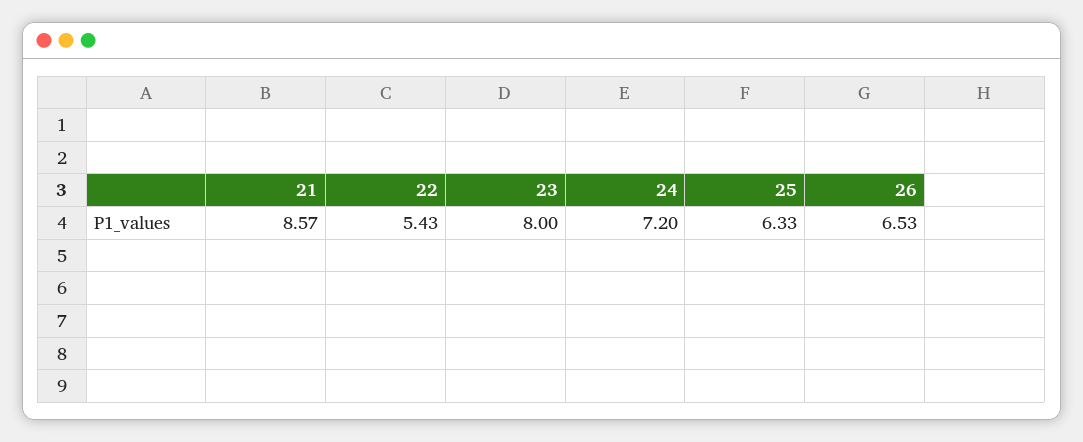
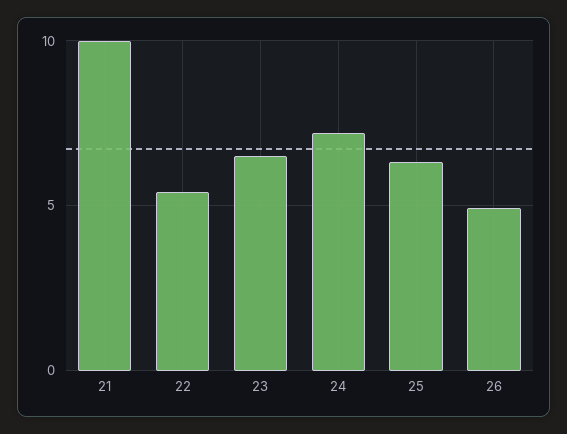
  {
-   "21": 8.57,
+   "21": 10,
    "22": 5.43,
-   "23": 8,
+   "23": 6.5,
    "24": 7.2,
    "25": 6.33,
-   "26": 6.53
+   "26": 5
  }

